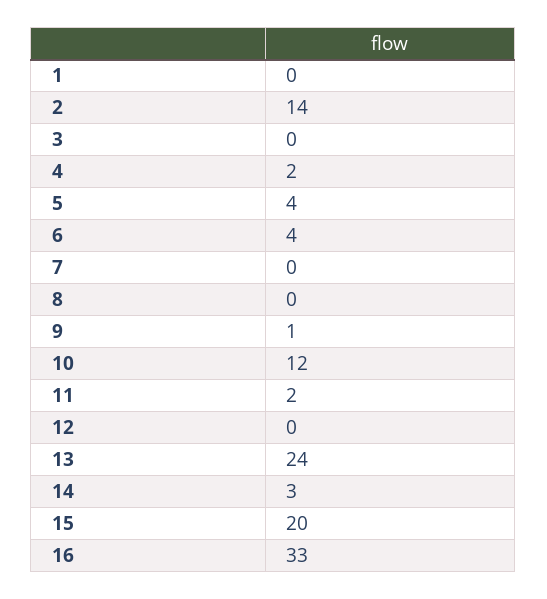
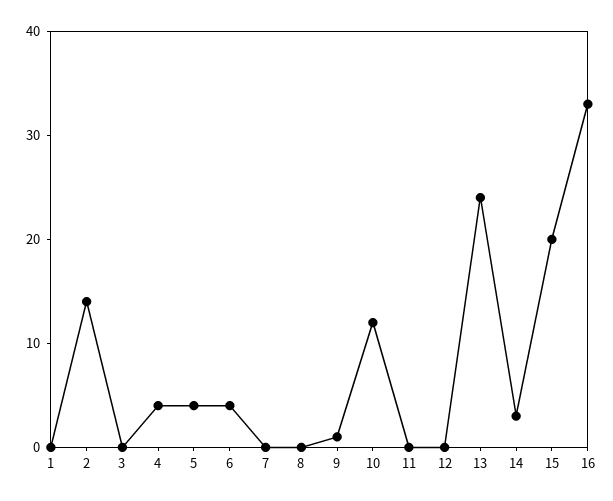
  {
    "1": 0,
    "2": 14,
    "3": 0,
-   "4": 2,
+   "4": 4,
    "5": 4,
    "6": 4,
    "7": 0,
    "8": 0,
    "9": 1,
    "10": 12,
-   "11": 2,
+   "11": 0,
    "12": 0,
    "13": 24,
    "14": 3,
    "15": 20,
    "16": 33
  }

